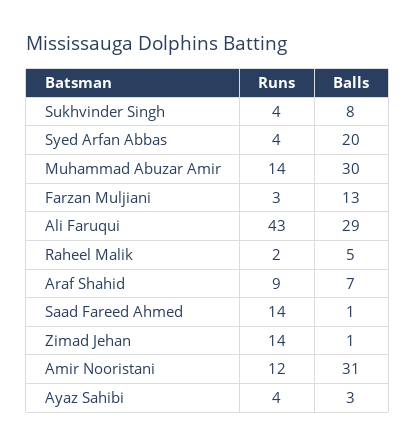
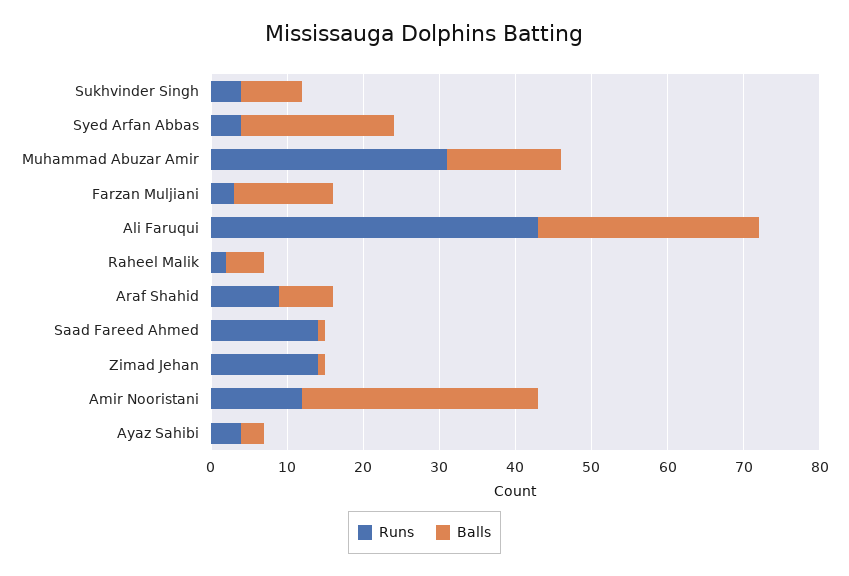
  {
    "Runs": {
      "Sukhvinder Singh": 4,
      "Syed Arfan Abbas": 4,
-     "Muhammad Abuzar Amir": 14,
+     "Muhammad Abuzar Amir": 30,
      "Farzan Muljiani": 3,
      "Ali Faruqui": 43,
      "Raheel Malik": 2,
      "Araf Shahid": 9,
      "Saad Fareed Ahmed": 14,
      "Zimad Jehan": 14,
      "Amir Nooristani": 12,
      "Ayaz Sahibi": 4
    },
    "Balls": {
      "Sukhvinder Singh": 8,
      "Syed Arfan Abbas": 20,
-     "Muhammad Abuzar Amir": 30,
+     "Muhammad Abuzar Amir": 15,
      "Farzan Muljiani": 13,
      "Ali Faruqui": 29,
      "Raheel Malik": 5,
      "Araf Shahid": 7,
      "Saad Fareed Ahmed": 1,
      "Zimad Jehan": 1,
      "Amir Nooristani": 31,
      "Ayaz Sahibi": 3
    }
  }

